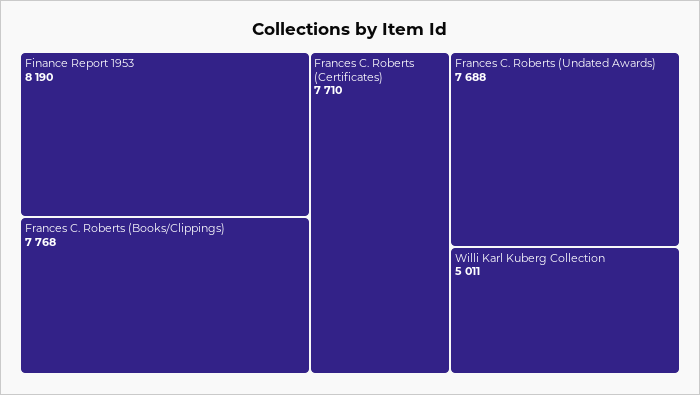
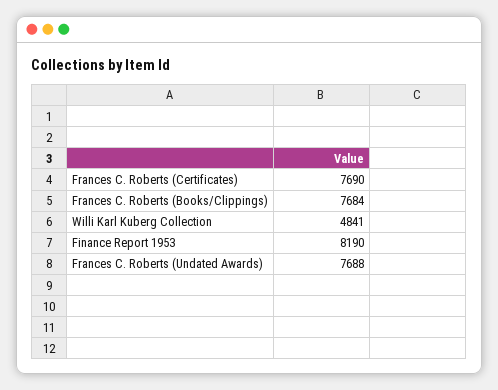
  {
    "Finance Report 1953": 8190,
-   "Frances C. Roberts (Books/Clippings)": 7768,
+   "Frances C. Roberts (Books/Clippings)": 7684,
-   "Frances C. Roberts (Certificates)": 7710,
+   "Frances C. Roberts (Certificates)": 7690,
    "Frances C. Roberts (Undated Awards)": 7688,
-   "Willi Karl Kuberg Collection": 5011
+   "Willi Karl Kuberg Collection": 4841
  }

